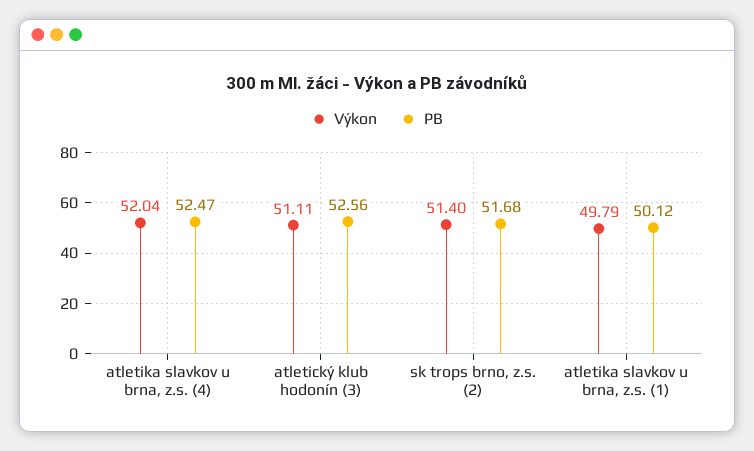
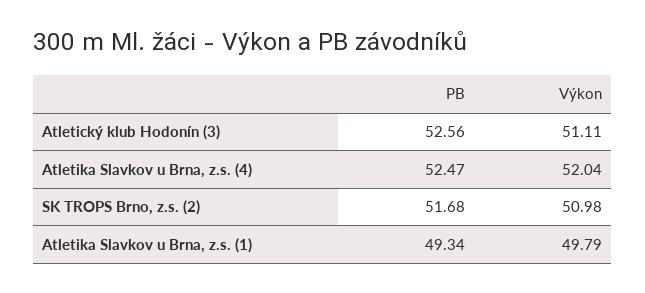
  {
    "Výkon": {
      "atletika slavkov u brna, z.s. (4)": 52.04,
      "atletický klub hodonín (3)": 51.11,
-     "sk trops brno, z.s. (2)": 51.4,
+     "sk trops brno, z.s. (2)": 50.98,
      "atletika slavkov u brna, z.s. (1)": 49.79
    },
    "PB": {
      "atletika slavkov u brna, z.s. (4)": 52.47,
      "atletický klub hodonín (3)": 52.56,
      "sk trops brno, z.s. (2)": 51.68,
-     "atletika slavkov u brna, z.s. (1)": 50.12
+     "atletika slavkov u brna, z.s. (1)": 49.34
    }
  }

